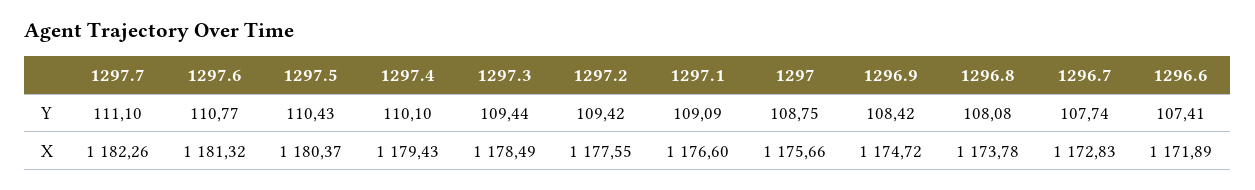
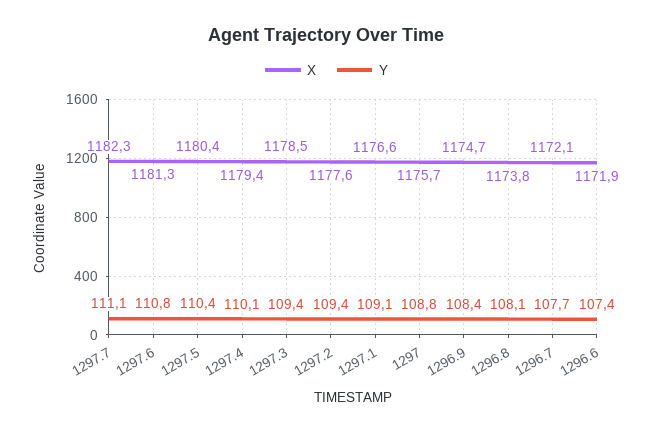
  {
    "Y": {
      "1297.7": 111.1,
      "1297.6": 110.77,
      "1297.5": 110.43,
      "1297.4": 110.1,
      "1297.3": 109.44,
      "1297.2": 109.42,
      "1297.1": 109.09,
      "1297": 108.75,
      "1296.9": 108.42,
      "1296.8": 108.08,
      "1296.7": 107.74,
      "1296.6": 107.41
    },
    "X": {
      "1297.7": 1182.26,
      "1297.6": 1181.32,
      "1297.5": 1180.37,
      "1297.4": 1179.43,
      "1297.3": 1178.49,
      "1297.2": 1177.55,
      "1297.1": 1176.6,
      "1297": 1175.66,
      "1296.9": 1174.72,
      "1296.8": 1173.78,
-     "1296.7": 1172.83,
+     "1296.7": 1172.1,
      "1296.6": 1171.89
    }
  }

